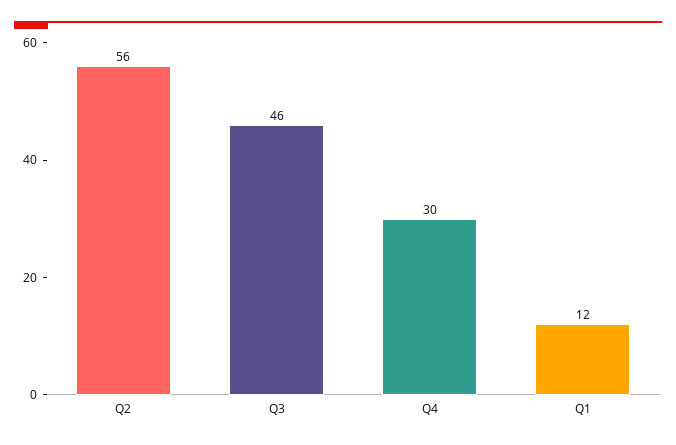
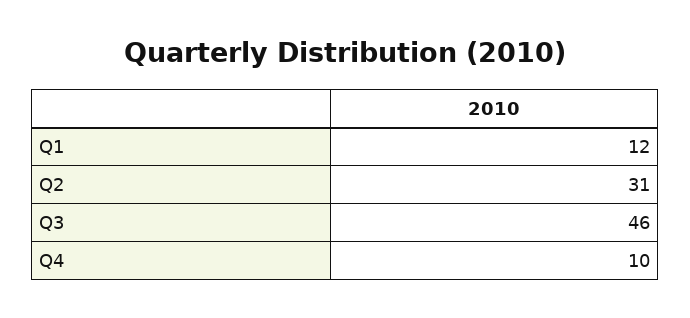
  {
-   "Q2": 56,
+   "Q2": 31,
    "Q3": 46,
-   "Q4": 30,
+   "Q4": 10,
    "Q1": 12
  }

